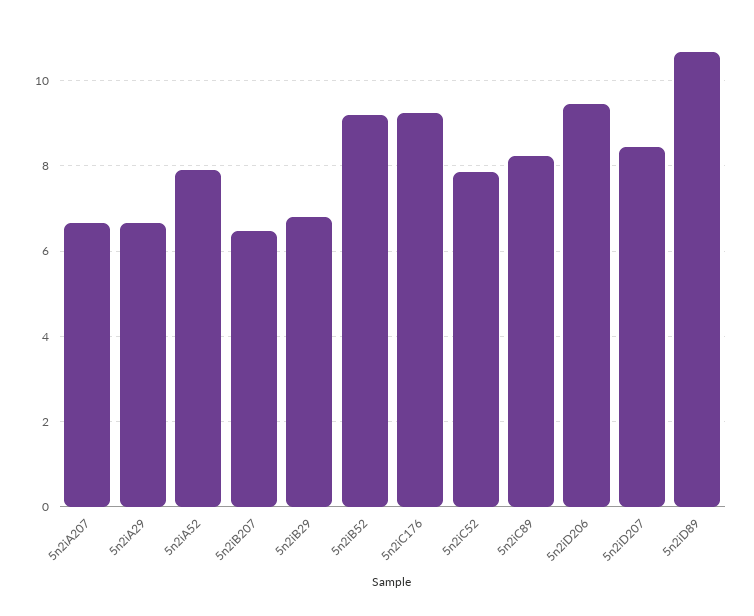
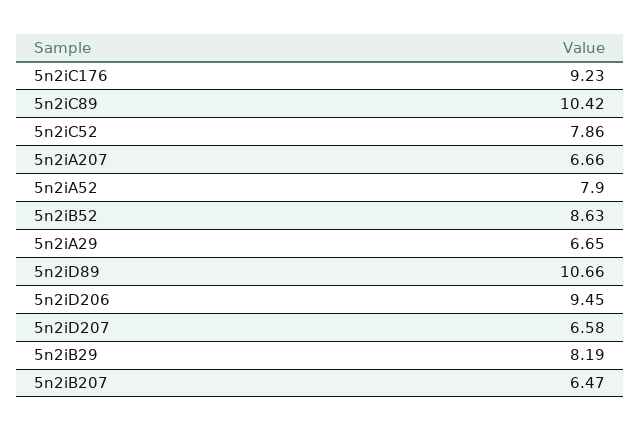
  {
    "5n2iA207": 6.66,
    "5n2iA29": 6.65,
    "5n2iA52": 7.9,
    "5n2iB207": 6.47,
-   "5n2iB29": 6.8,
+   "5n2iB29": 8.19,
-   "5n2iB52": 9.2,
+   "5n2iB52": 8.63,
    "5n2iC176": 9.23,
    "5n2iC52": 7.86,
-   "5n2iC89": 8.2,
+   "5n2iC89": 10.42,
    "5n2iD206": 9.45,
-   "5n2iD207": 8.4,
+   "5n2iD207": 6.58,
    "5n2iD89": 10.66
  }

